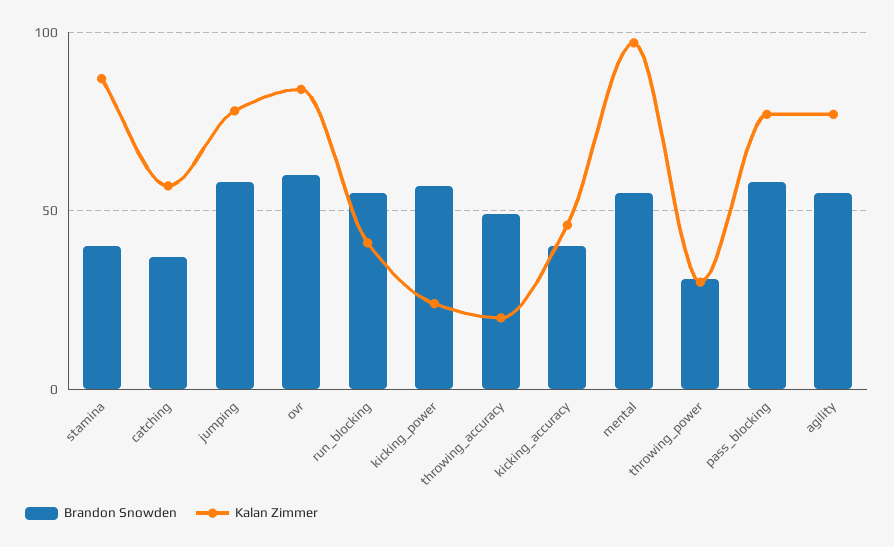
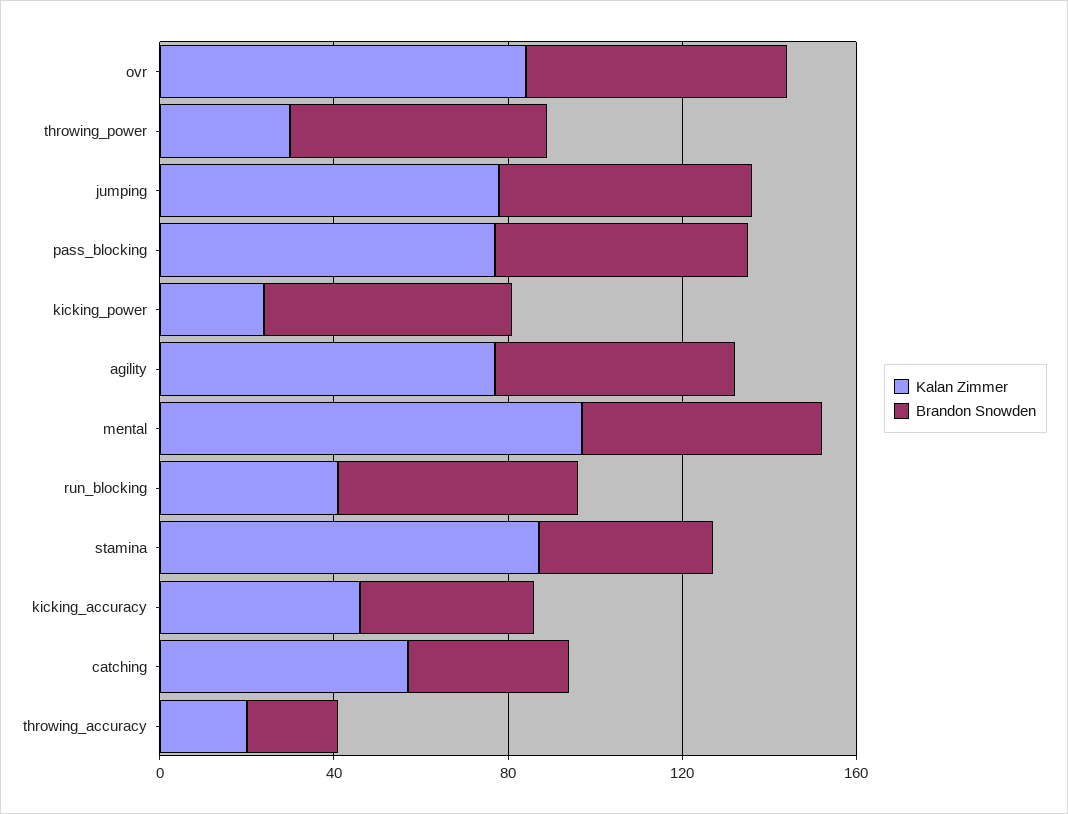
  {
    "Brandon Snowden": {
      "stamina": 40,
      "catching": 35,
      "jumping": 60,
      "ovr": 60,
      "run_blocking": 55,
      "kicking_power": 55,
-     "throwing_accuracy": 50,
+     "throwing_accuracy": 20,
      "kicking_accuracy": 40,
      "mental": 55,
-     "throwing_power": 30,
+     "throwing_power": 60,
      "pass_blocking": 60,
      "agility": 55
    },
    "Kalan Zimmer": {
      "stamina": 85,
      "catching": 55,
      "jumping": 80,
      "ovr": 85,
      "run_blocking": 40,
      "kicking_power": 25,
      "throwing_accuracy": 20,
      "kicking_accuracy": 45,
      "mental": 95,
      "throwing_power": 30,
      "pass_blocking": 75,
      "agility": 75
    }
  }

